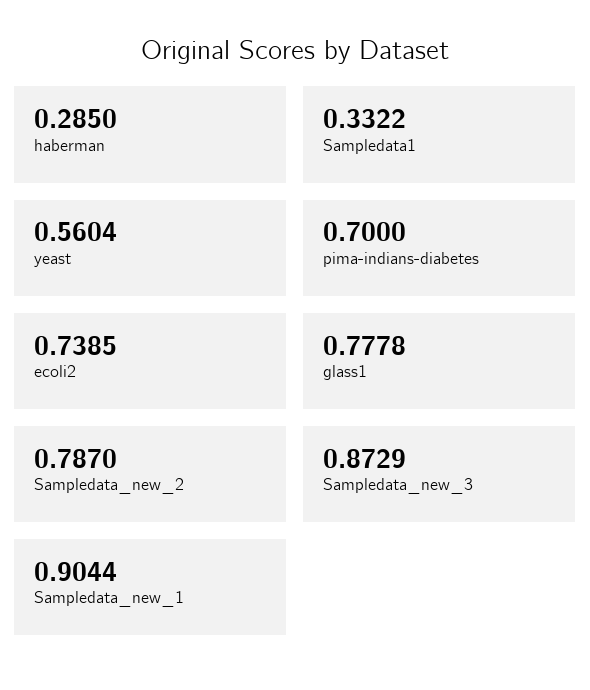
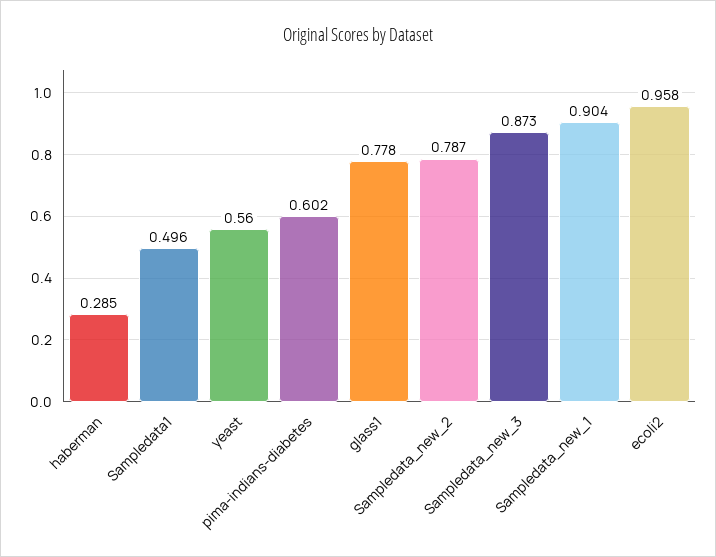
  {
    "haberman": 0.285,
-   "Sampledata1": 0.3322,
+   "Sampledata1": 0.496,
    "yeast": 0.5604,
-   "pima-indians-diabetes": 0.7,
+   "pima-indians-diabetes": 0.602,
-   "ecoli2": 0.7385,
+   "ecoli2": 0.958,
    "glass1": 0.7778,
    "Sampledata_new_2": 0.787,
    "Sampledata_new_3": 0.8729,
    "Sampledata_new_1": 0.9044
  }

